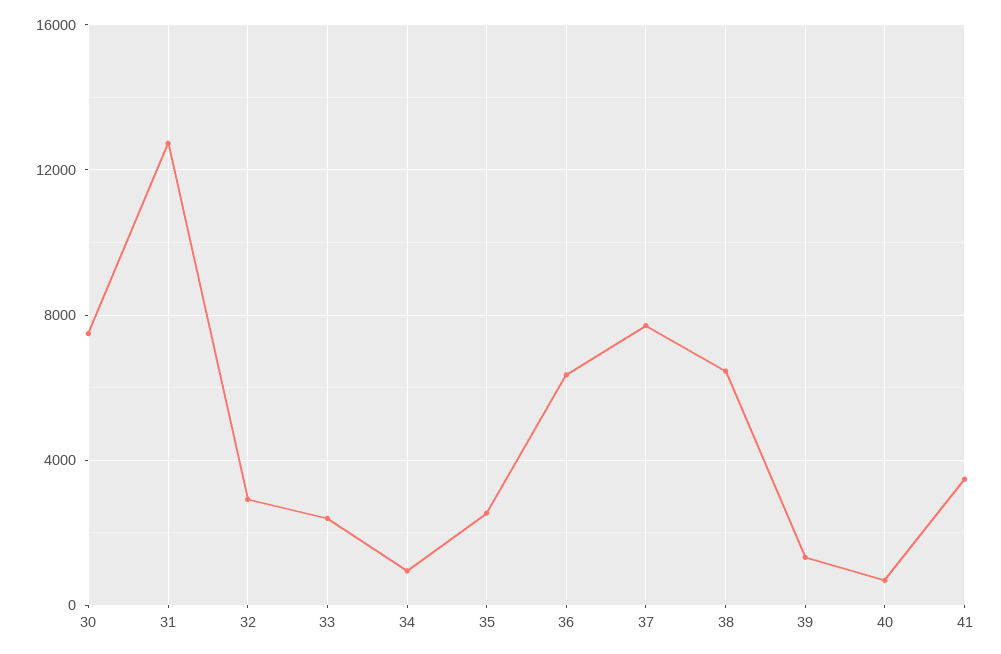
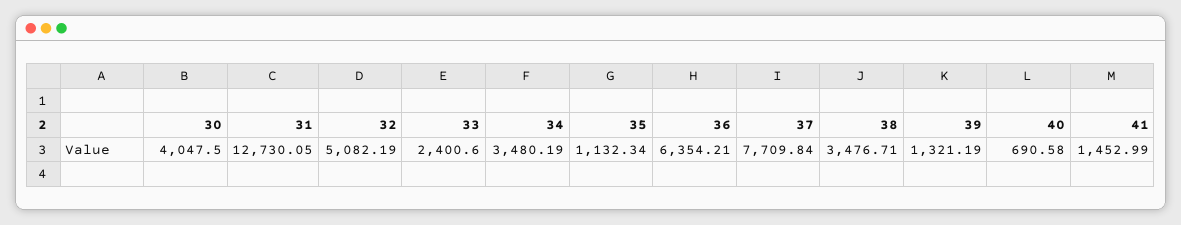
  {
-   "30": 7500,
+   "30": 4047.5,
    "31": 12730.05,
-   "32": 3000,
+   "32": 5082.19,
    "33": 2400.6,
-   "34": 1000,
+   "34": 3480.19,
-   "35": 2500,
+   "35": 1132.34,
    "36": 6354.21,
    "37": 7709.84,
-   "38": 6500,
+   "38": 3476.71,
    "39": 1321.19,
    "40": 690.58,
-   "41": 3500
+   "41": 1452.99
  }

